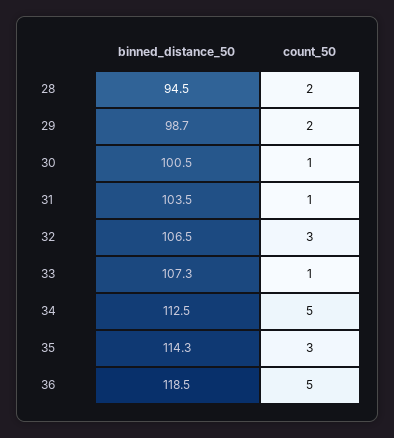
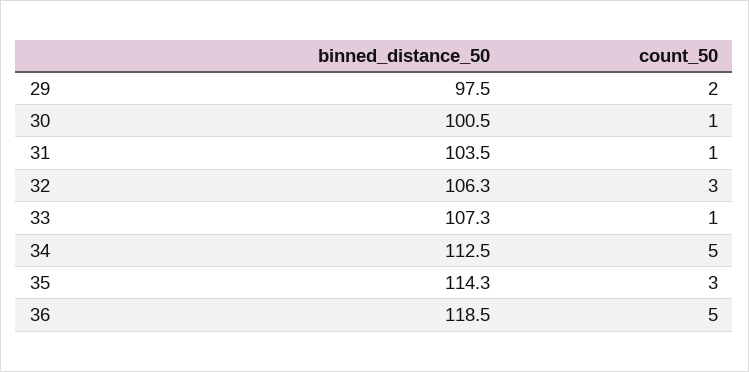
  {
    "binned_distance_50": {
-     "28": 94.5,
-     "29": 98.7,
+     "29": 97.5,
      "30": 100.5,
      "31": 103.5,
-     "32": 106.5,
+     "32": 106.3,
      "33": 107.3,
      "34": 112.5,
      "35": 114.3,
      "36": 118.5
    },
    "count_50": {
-     "28": 2,
      "29": 2,
      "30": 1,
      "31": 1,
      "32": 3,
      "33": 1,
      "34": 5,
      "35": 3,
      "36": 5
    }
  }

